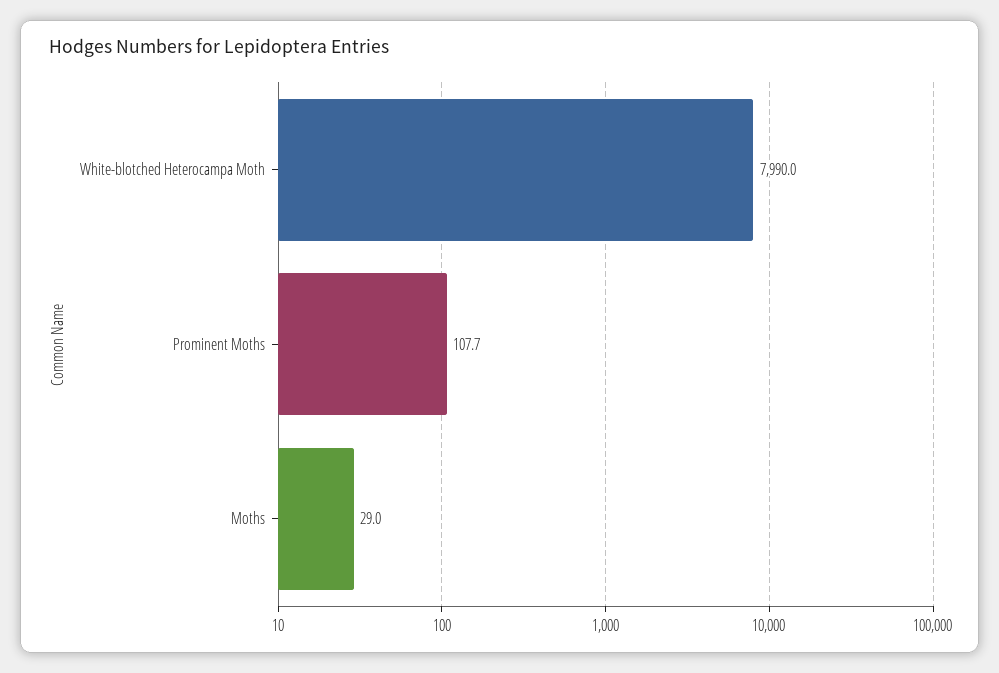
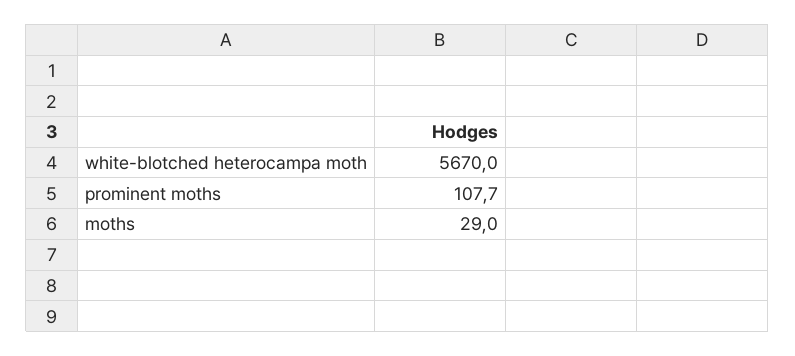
  {
-   "White-blotched Heterocampa Moth": 7990,
+   "White-blotched Heterocampa Moth": 5670,
    "Prominent Moths": 107.7,
    "Moths": 29
  }

